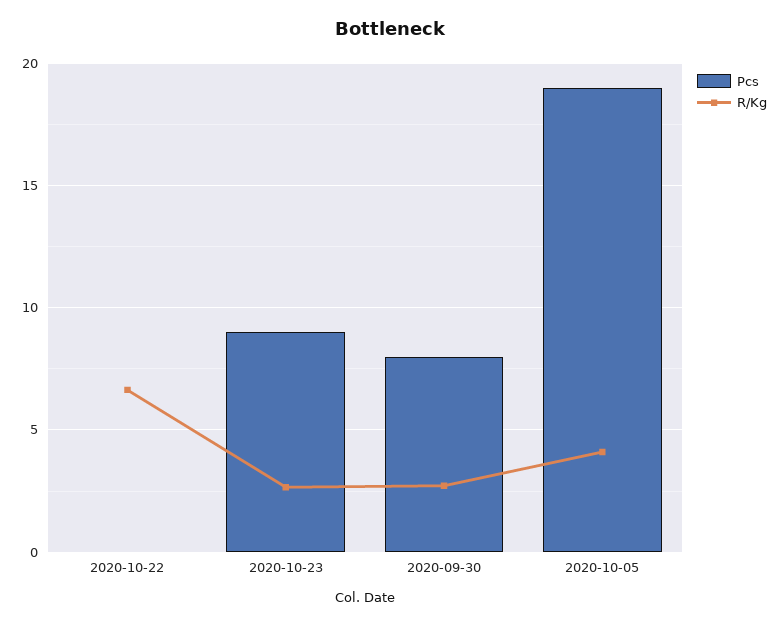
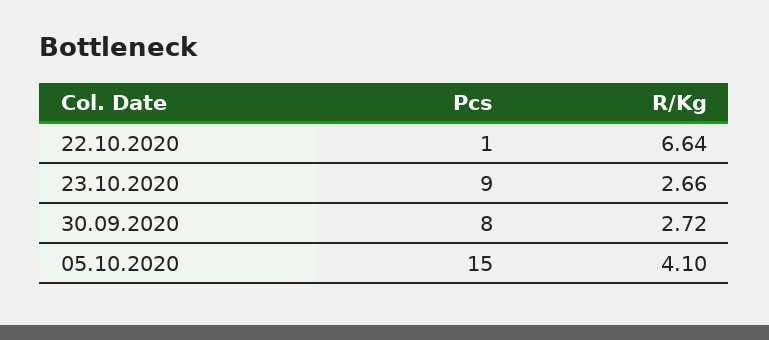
  {
    "Pcs": {
-     "2020-10-22": 0,
+     "2020-10-22": 1,
      "2020-10-23": 9,
      "2020-09-30": 8,
-     "2020-10-05": 19
+     "2020-10-05": 15
    },
    "R/Kg": {
      "2020-10-22": 6.64,
      "2020-10-23": 2.66,
      "2020-09-30": 2.72,
      "2020-10-05": 4.1
    }
  }

